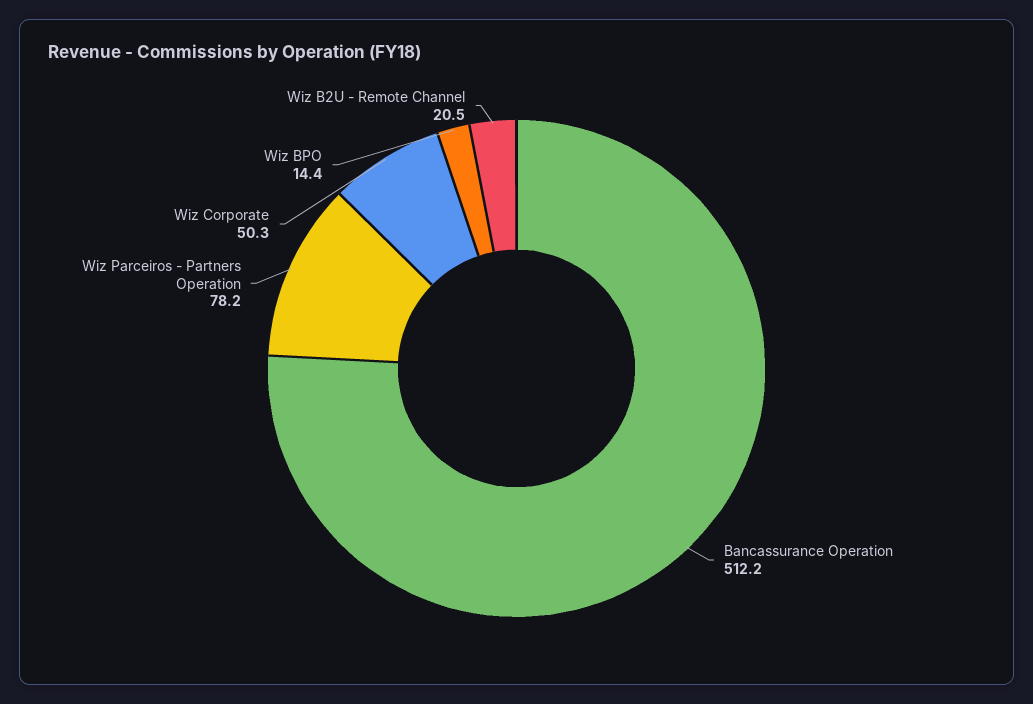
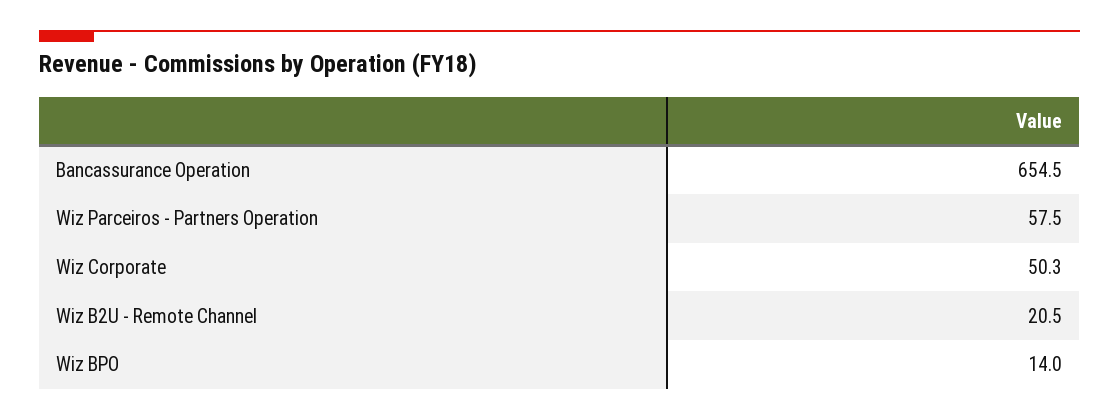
  {
-   "Bancassurance Operation": 512.2,
+   "Bancassurance Operation": 654.5,
-   "Wiz Parceiros - Partners Operation": 78.2,
+   "Wiz Parceiros - Partners Operation": 57.5,
    "Wiz Corporate": 50.3,
-   "Wiz BPO": 14.4,
+   "Wiz BPO": 14,
    "Wiz B2U - Remote Channel": 20.5
  }

